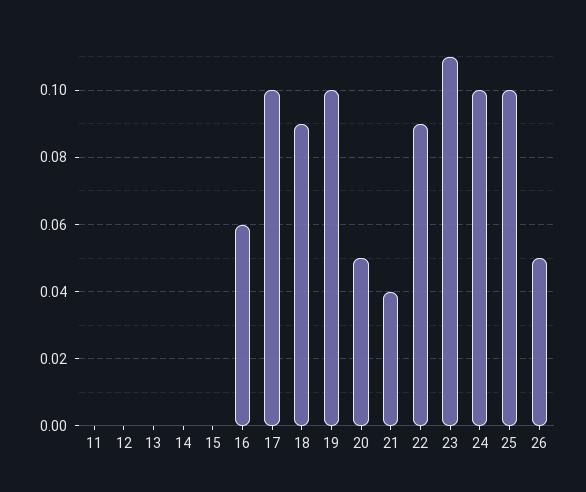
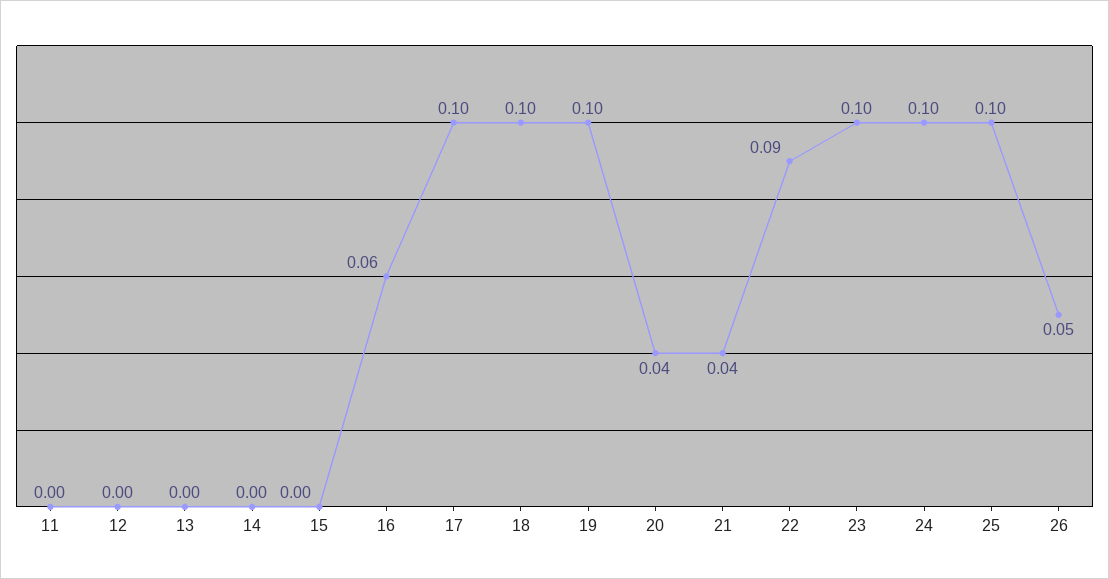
  {
    "11": 0,
    "12": 0,
    "13": 0,
    "14": 0,
    "15": 0,
    "16": 0.06,
    "17": 0.1,
-   "18": 0.09,
+   "18": 0.1,
    "19": 0.1,
-   "20": 0.05,
+   "20": 0.04,
    "21": 0.04,
    "22": 0.09,
-   "23": 0.11,
+   "23": 0.1,
    "24": 0.1,
    "25": 0.1,
    "26": 0.05
  }

